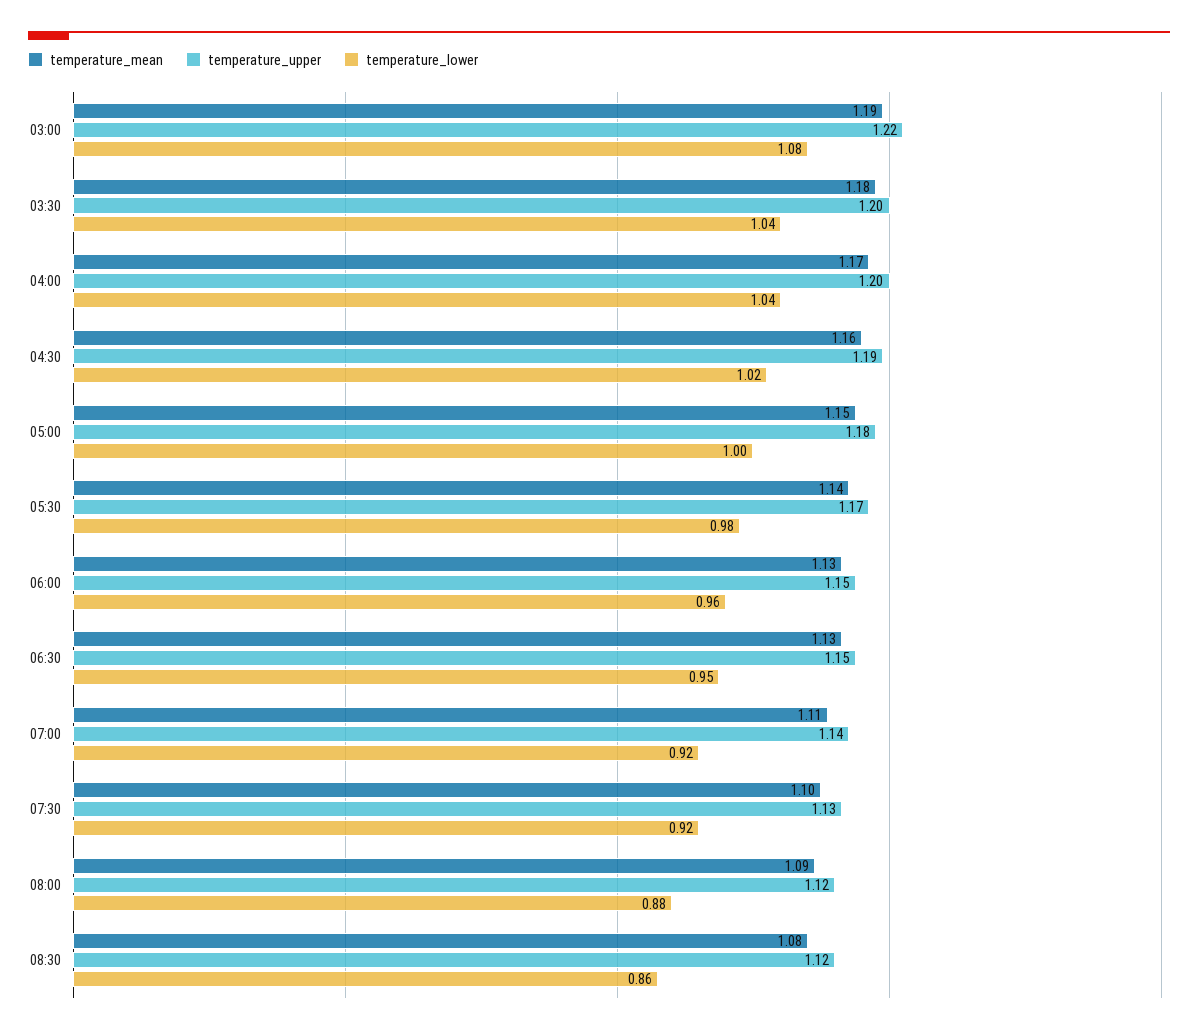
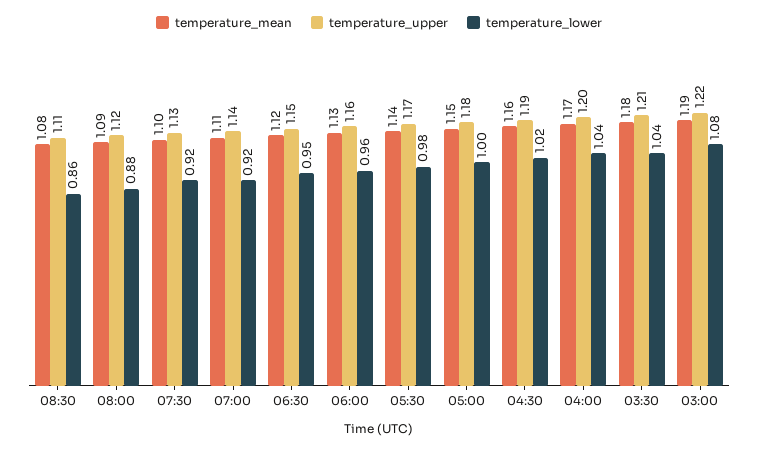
  {
    "temperature_mean": {
      "03:00": 1.19,
      "03:30": 1.18,
      "04:00": 1.17,
      "04:30": 1.16,
      "05:00": 1.15,
      "05:30": 1.14,
      "06:00": 1.13,
-     "06:30": 1.13,
+     "06:30": 1.12,
      "07:00": 1.11,
      "07:30": 1.1,
      "08:00": 1.09,
      "08:30": 1.08
    },
    "temperature_upper": {
      "03:00": 1.22,
-     "03:30": 1.2,
+     "03:30": 1.21,
      "04:00": 1.2,
      "04:30": 1.19,
      "05:00": 1.18,
      "05:30": 1.17,
-     "06:00": 1.15,
+     "06:00": 1.16,
      "06:30": 1.15,
      "07:00": 1.14,
      "07:30": 1.13,
      "08:00": 1.12,
-     "08:30": 1.12
+     "08:30": 1.11
    },
    "temperature_lower": {
      "03:00": 1.08,
      "03:30": 1.04,
      "04:00": 1.04,
      "04:30": 1.02,
      "05:00": 1,
      "05:30": 0.98,
      "06:00": 0.96,
      "06:30": 0.95,
      "07:00": 0.92,
      "07:30": 0.92,
      "08:00": 0.88,
      "08:30": 0.86
    }
  }

